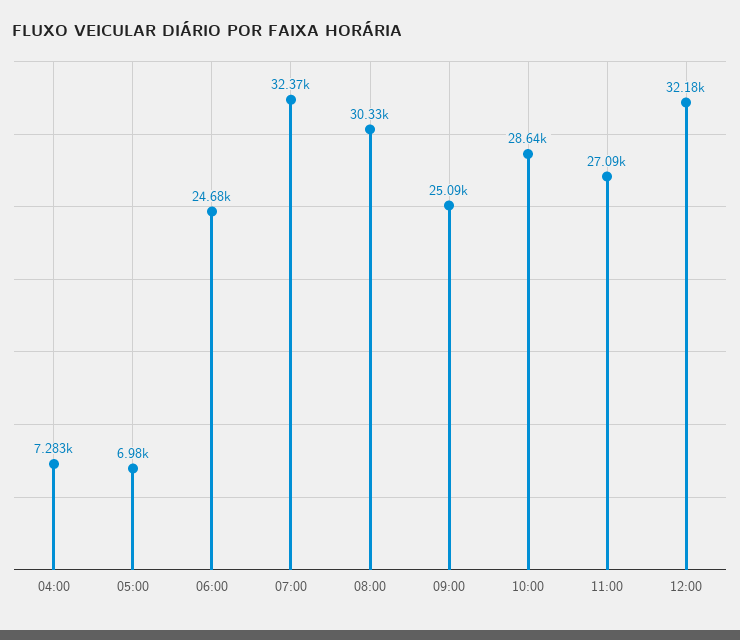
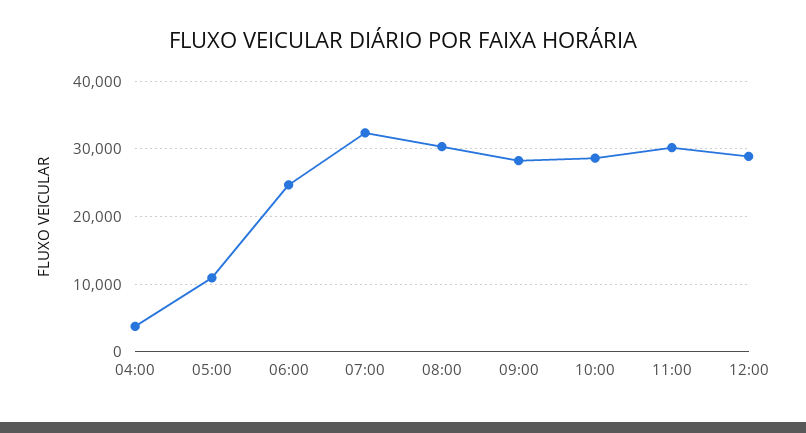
  {
-   "04:00": 7283,
+   "04:00": 4000,
-   "05:00": 6980,
+   "05:00": 11000,
    "06:00": 24680,
    "07:00": 32370,
    "08:00": 30330,
-   "09:00": 25090,
+   "09:00": 28000,
    "10:00": 28640,
-   "11:00": 27090,
+   "11:00": 30000,
-   "12:00": 32180
+   "12:00": 29000
  }

